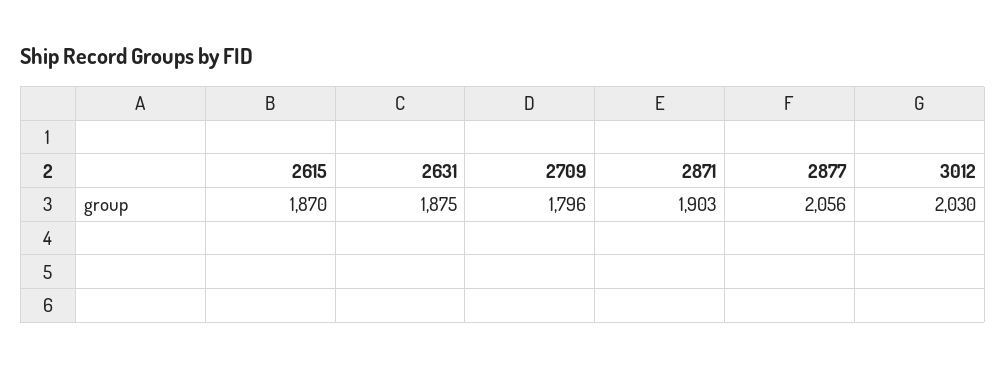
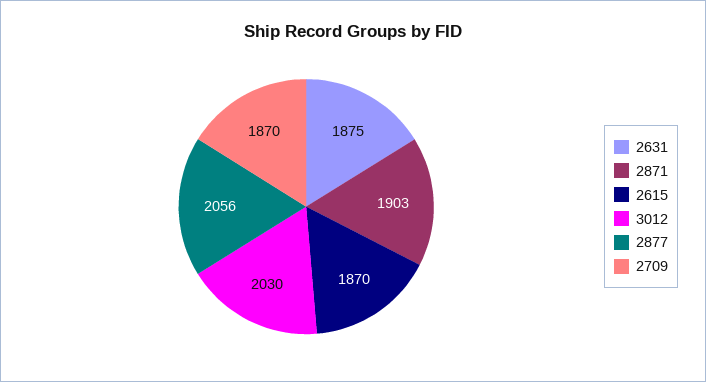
  {
    "2615": 1870,
    "2631": 1875,
-   "2709": 1796,
+   "2709": 1870,
    "2871": 1903,
    "2877": 2056,
    "3012": 2030
  }

